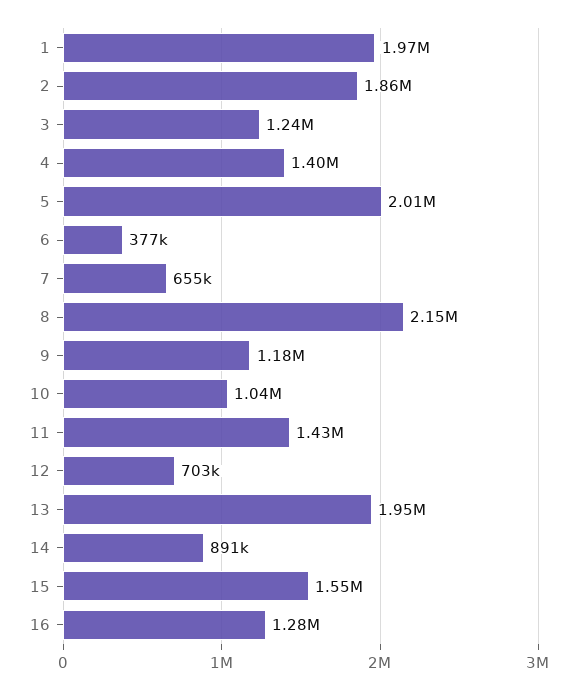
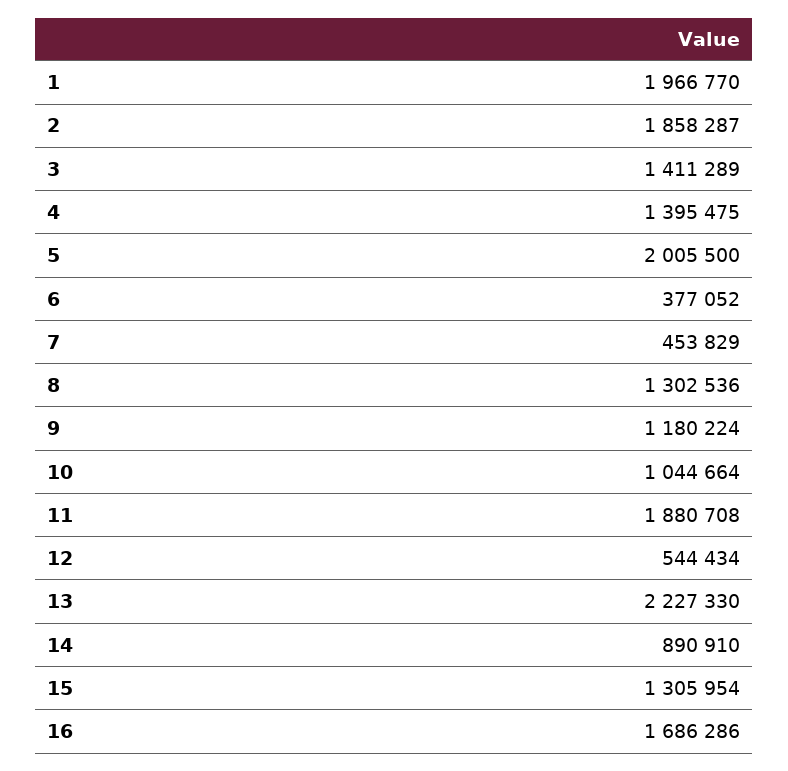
  {
    "1": 1966770,
    "2": 1858287,
-   "3": 1240000,
+   "3": 1411289,
    "4": 1395475,
    "5": 2005500,
    "6": 377052,
-   "7": 655000,
+   "7": 453829,
-   "8": 2150000,
+   "8": 1302536,
    "9": 1180224,
    "10": 1044664,
-   "11": 1430000,
+   "11": 1880708,
-   "12": 703000,
+   "12": 544434,
-   "13": 1950000,
+   "13": 2227330,
    "14": 890910,
-   "15": 1550000,
+   "15": 1305954,
-   "16": 1280000
+   "16": 1686286
  }

